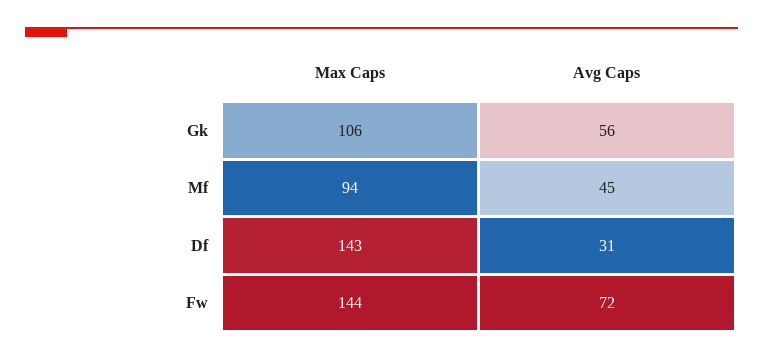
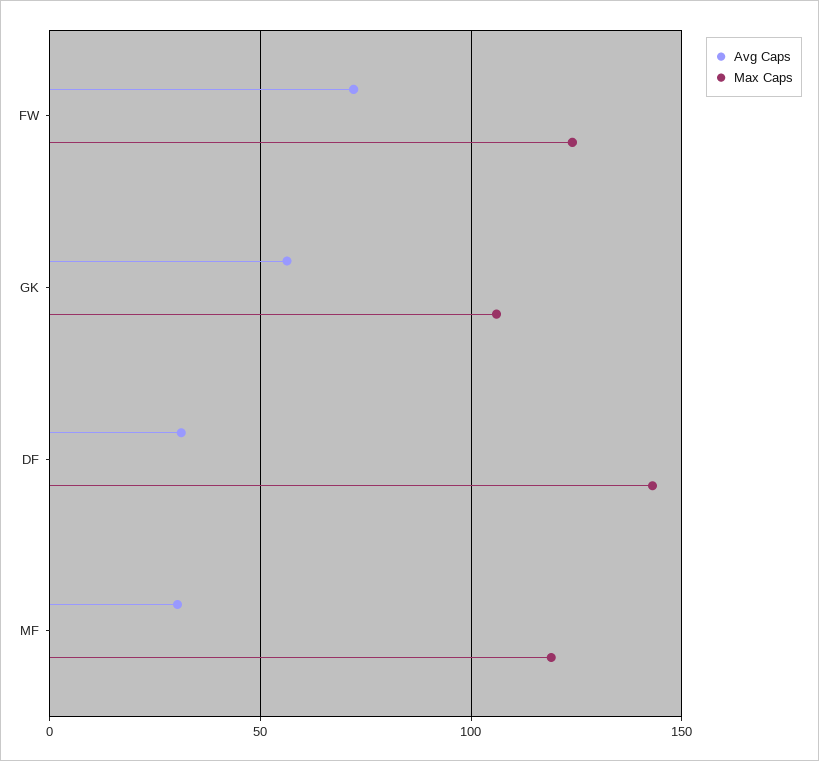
  {
    "Max Caps": {
      "Gk": 106,
-     "Mf": 94,
+     "Mf": 120,
      "Df": 143,
-     "Fw": 144
+     "Fw": 125
    },
    "Avg Caps": {
      "Gk": 56,
-     "Mf": 45,
+     "Mf": 30,
      "Df": 31,
      "Fw": 72
    }
  }

